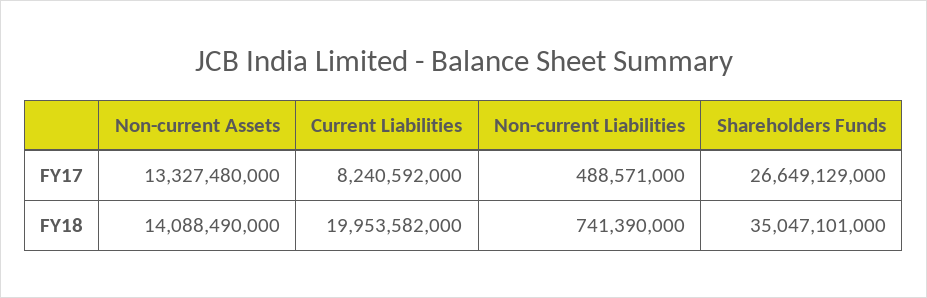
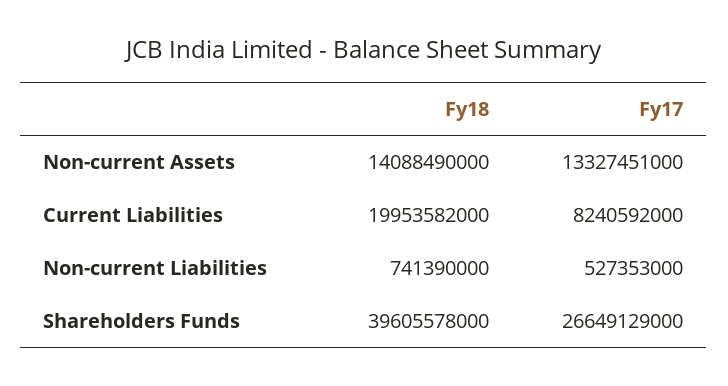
  {
    "Non-current Assets": {
-     "FY17": 13327480000,
+     "FY17": 13327451000,
      "FY18": 14088490000
    },
    "Current Liabilities": {
      "FY17": 8240592000,
      "FY18": 19953582000
    },
    "Non-current Liabilities": {
-     "FY17": 488571000,
+     "FY17": 527353000,
      "FY18": 741390000
    },
    "Shareholders Funds": {
      "FY17": 26649129000,
-     "FY18": 35047101000
+     "FY18": 39605578000
    }
  }

